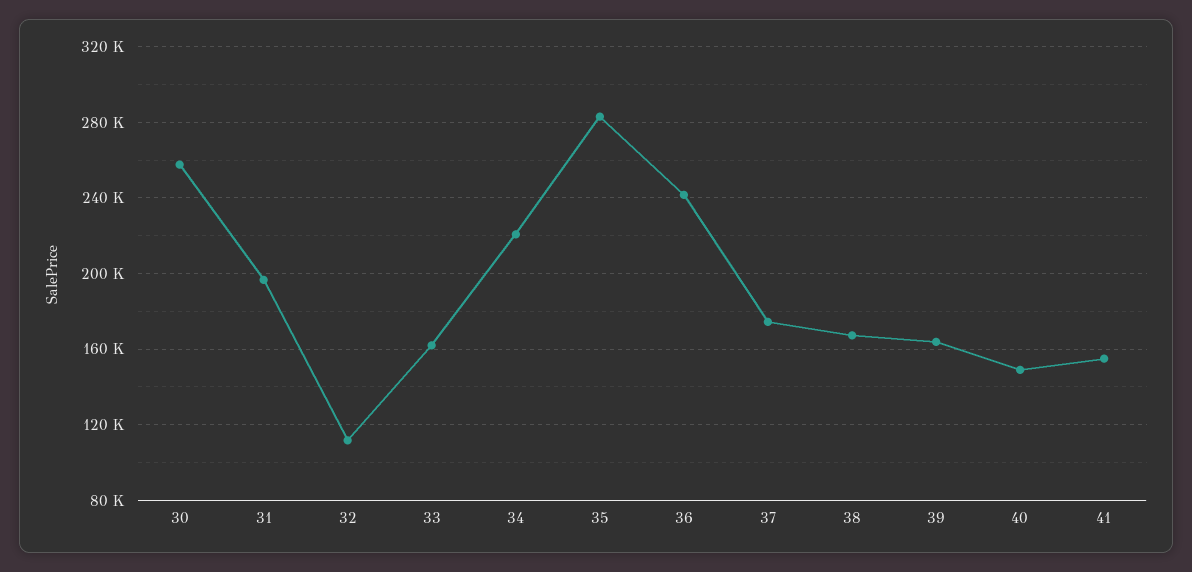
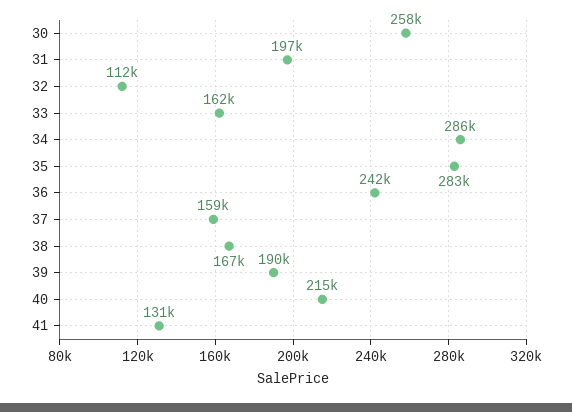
  {
    "30": 258000,
    "31": 197000,
    "32": 112000,
    "33": 162000,
-   "34": 220000,
+   "34": 286000,
    "35": 283000,
    "36": 242000,
-   "37": 175000,
+   "37": 159000,
    "38": 167000,
-   "39": 165000,
+   "39": 190000,
-   "40": 150000,
+   "40": 215000,
-   "41": 155000
+   "41": 131000
  }

